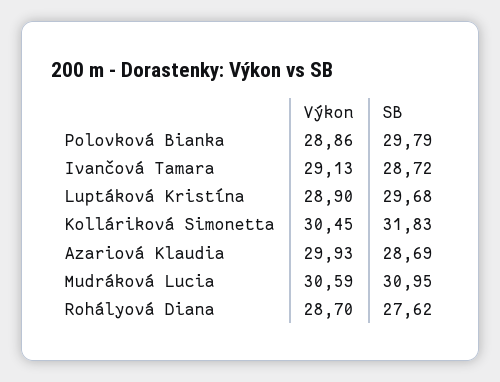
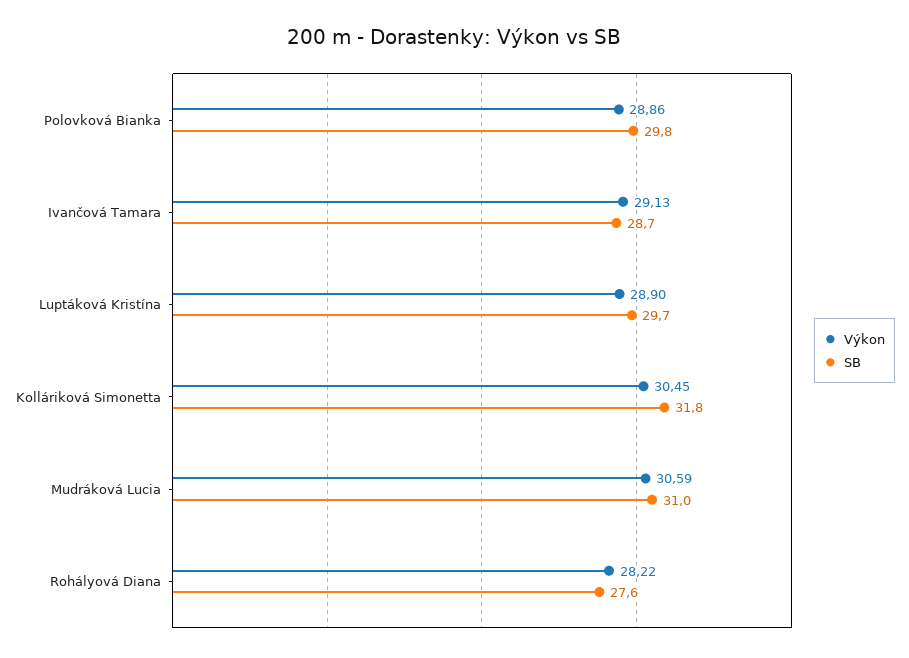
  {
    "Výkon": {
      "Polovková Bianka": 28.86,
      "Ivančová Tamara": 29.13,
      "Luptáková Kristína": 28.9,
      "Kolláriková Simonetta": 30.45,
-     "Azariová Klaudia": 29.93,
      "Mudráková Lucia": 30.59,
-     "Rohályová Diana": 28.7
+     "Rohályová Diana": 28.22
    },
    "SB": {
      "Polovková Bianka": 29.79,
      "Ivančová Tamara": 28.72,
      "Luptáková Kristína": 29.68,
      "Kolláriková Simonetta": 31.83,
-     "Azariová Klaudia": 28.69,
      "Mudráková Lucia": 30.95,
      "Rohályová Diana": 27.62
    }
  }

